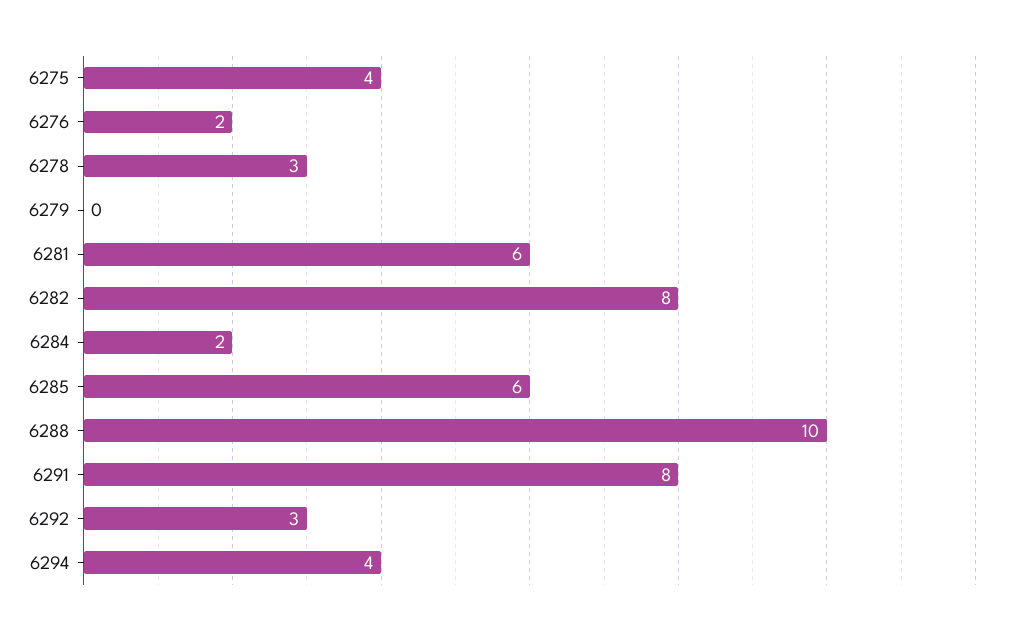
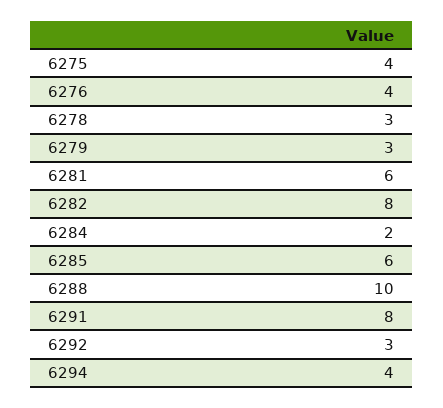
  {
    "6275": 4,
-   "6276": 2,
+   "6276": 4,
    "6278": 3,
-   "6279": 0,
+   "6279": 3,
    "6281": 6,
    "6282": 8,
    "6284": 2,
    "6285": 6,
    "6288": 10,
    "6291": 8,
    "6292": 3,
    "6294": 4
  }

